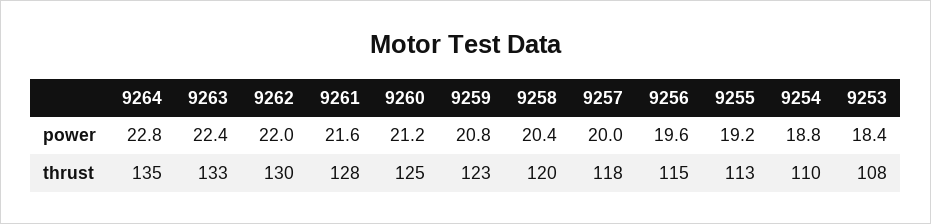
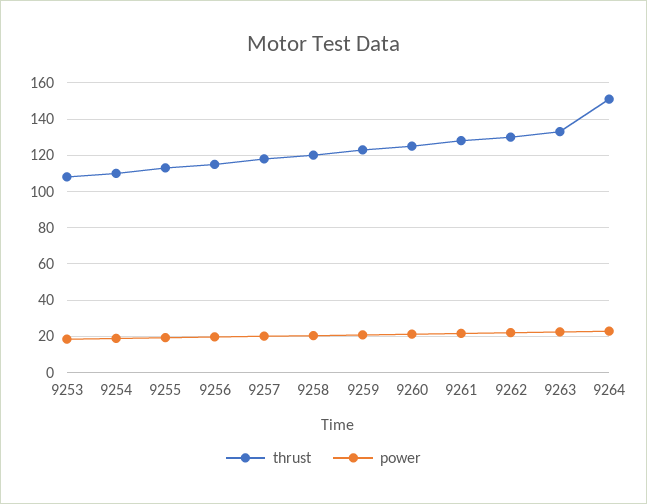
  {
    "power": {
      "9264": 22.8,
      "9263": 22.4,
      "9262": 22,
      "9261": 21.6,
      "9260": 21.2,
      "9259": 20.8,
      "9258": 20.4,
      "9257": 20,
      "9256": 19.6,
      "9255": 19.2,
      "9254": 18.8,
      "9253": 18.4
    },
    "thrust": {
-     "9264": 135,
+     "9264": 150,
      "9263": 133,
      "9262": 130,
      "9261": 128,
      "9260": 125,
      "9259": 123,
      "9258": 120,
      "9257": 118,
      "9256": 115,
      "9255": 113,
      "9254": 110,
      "9253": 108
    }
  }

